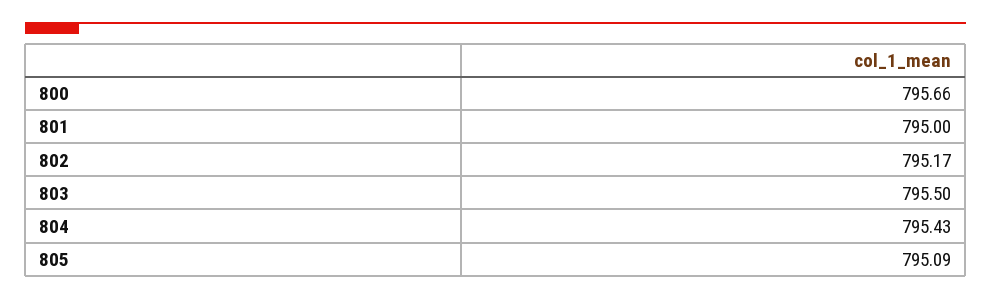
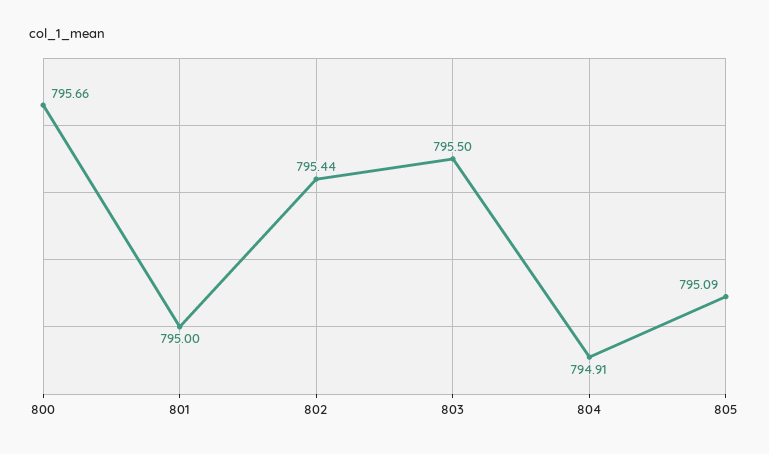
  {
    "800": 795.66,
    "801": 795,
-   "802": 795.17,
+   "802": 795.44,
    "803": 795.5,
-   "804": 795.43,
+   "804": 794.91,
    "805": 795.09
  }

